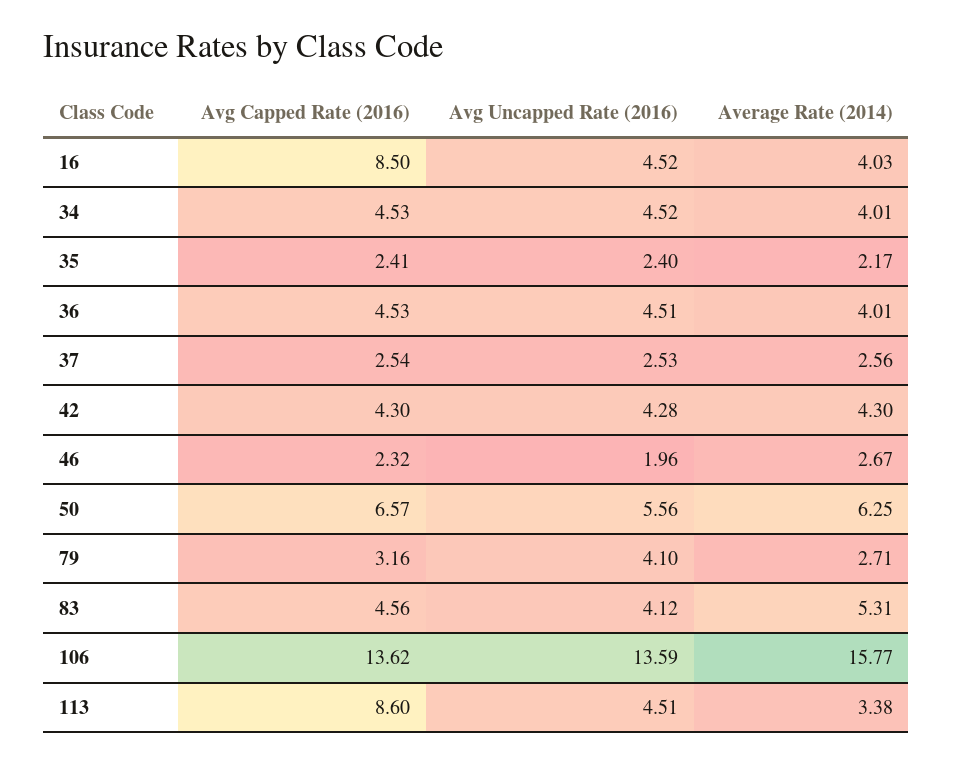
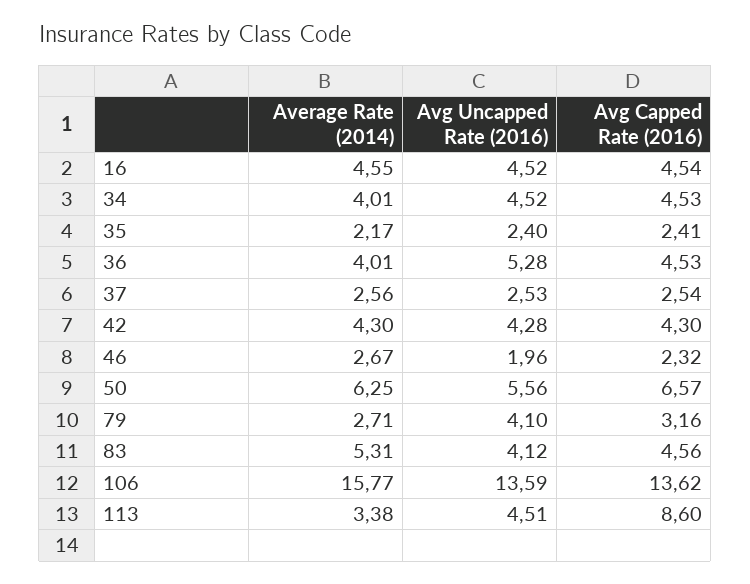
  {
    "Avg Capped Rate (2016)": {
-     "16": 8.5,
+     "16": 4.54,
      "34": 4.53,
      "35": 2.41,
      "36": 4.53,
      "37": 2.54,
      "42": 4.3,
      "46": 2.32,
      "50": 6.57,
      "79": 3.16,
      "83": 4.56,
      "106": 13.62,
      "113": 8.6
    },
    "Avg Uncapped Rate (2016)": {
      "16": 4.52,
      "34": 4.52,
      "35": 2.4,
-     "36": 4.51,
+     "36": 5.28,
      "37": 2.53,
      "42": 4.28,
      "46": 1.96,
      "50": 5.56,
      "79": 4.1,
      "83": 4.12,
      "106": 13.59,
      "113": 4.51
    },
    "Average Rate (2014)": {
-     "16": 4.03,
+     "16": 4.55,
      "34": 4.01,
      "35": 2.17,
      "36": 4.01,
      "37": 2.56,
      "42": 4.3,
      "46": 2.67,
      "50": 6.25,
      "79": 2.71,
      "83": 5.31,
      "106": 15.77,
      "113": 3.38
    }
  }

